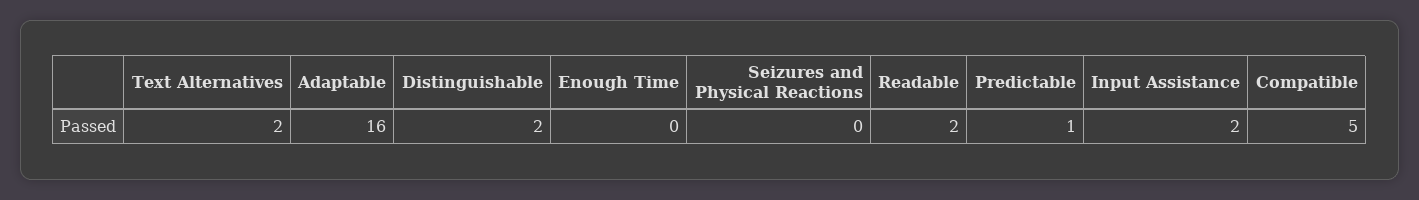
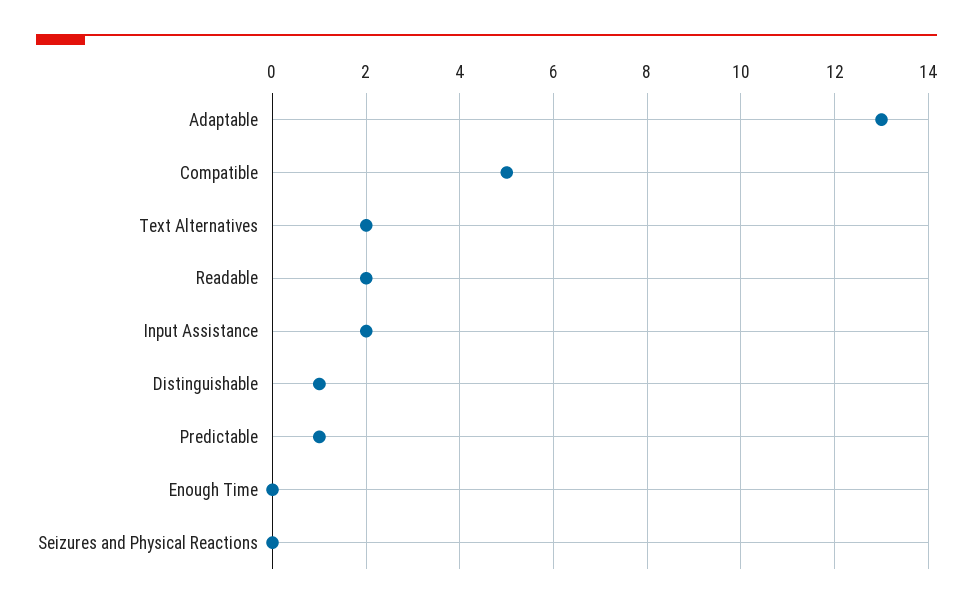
  {
    "Text Alternatives": 2,
-   "Adaptable": 16,
+   "Adaptable": 13,
-   "Distinguishable": 2,
+   "Distinguishable": 1,
    "Enough Time": 0,
    "Seizures and Physical Reactions": 0,
    "Readable": 2,
    "Predictable": 1,
    "Input Assistance": 2,
    "Compatible": 5
  }

